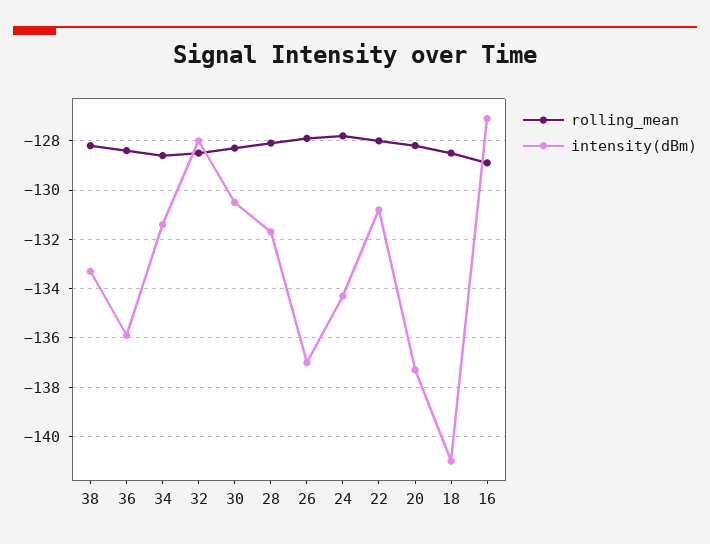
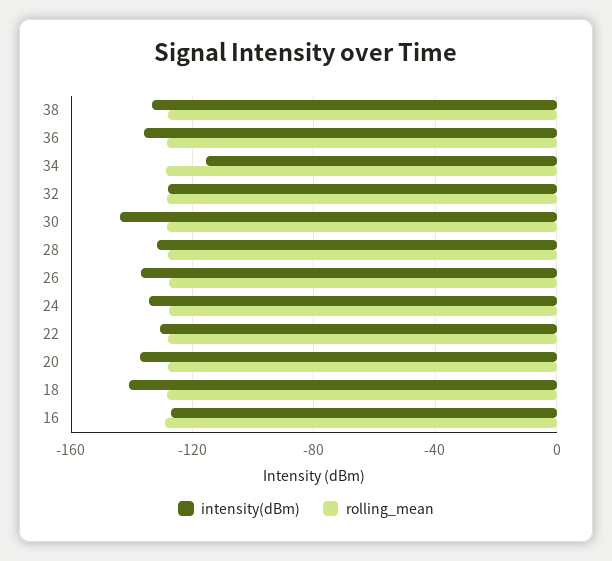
  {
    "rolling_mean": {
      "38": -128,
      "36": -128.5,
      "34": -128.5,
      "32": -128.5,
      "30": -128.5,
      "28": -128,
      "26": -128,
      "24": -128,
      "22": -128,
      "20": -128,
      "18": -128.5,
      "16": -129
    },
    "intensity(dBm)": {
      "38": -133.5,
      "36": -136,
-     "34": -131.5,
+     "34": -115,
      "32": -128,
-     "30": -130.5,
+     "30": -145,
      "28": -131.5,
      "26": -137,
      "24": -134.5,
      "22": -131,
      "20": -137.5,
      "18": -141,
      "16": -127
    }
  }

